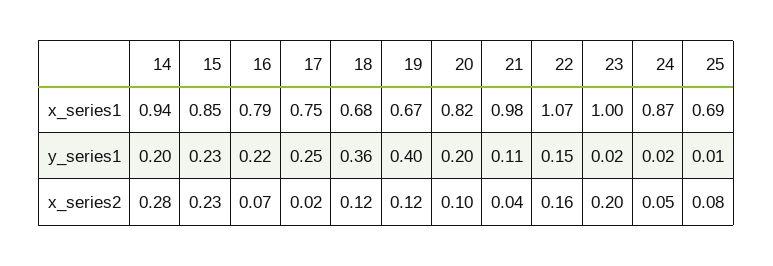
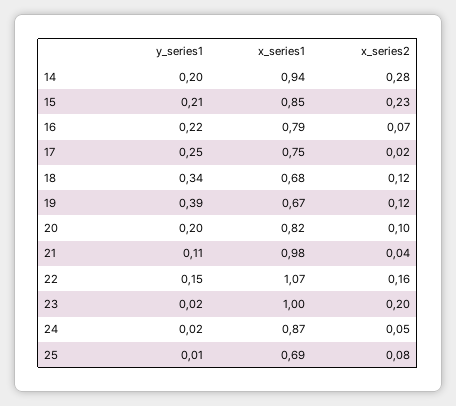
  {
    "14": {
      "x_series1": 0.94,
      "y_series1": 0.2,
      "x_series2": 0.28
    },
    "15": {
      "x_series1": 0.85,
-     "y_series1": 0.23,
+     "y_series1": 0.21,
      "x_series2": 0.23
    },
    "16": {
      "x_series1": 0.79,
      "y_series1": 0.22,
      "x_series2": 0.07
    },
    "17": {
      "x_series1": 0.75,
      "y_series1": 0.25,
      "x_series2": 0.02
    },
    "18": {
      "x_series1": 0.68,
-     "y_series1": 0.36,
+     "y_series1": 0.34,
      "x_series2": 0.12
    },
    "19": {
      "x_series1": 0.67,
-     "y_series1": 0.4,
+     "y_series1": 0.39,
      "x_series2": 0.12
    },
    "20": {
      "x_series1": 0.82,
      "y_series1": 0.2,
      "x_series2": 0.1
    },
    "21": {
      "x_series1": 0.98,
      "y_series1": 0.11,
      "x_series2": 0.04
    },
    "22": {
      "x_series1": 1.07,
      "y_series1": 0.15,
      "x_series2": 0.16
    },
    "23": {
      "x_series1": 1,
      "y_series1": 0.02,
      "x_series2": 0.2
    },
    "24": {
      "x_series1": 0.87,
      "y_series1": 0.02,
      "x_series2": 0.05
    },
    "25": {
      "x_series1": 0.69,
      "y_series1": 0.01,
      "x_series2": 0.08
    }
  }

